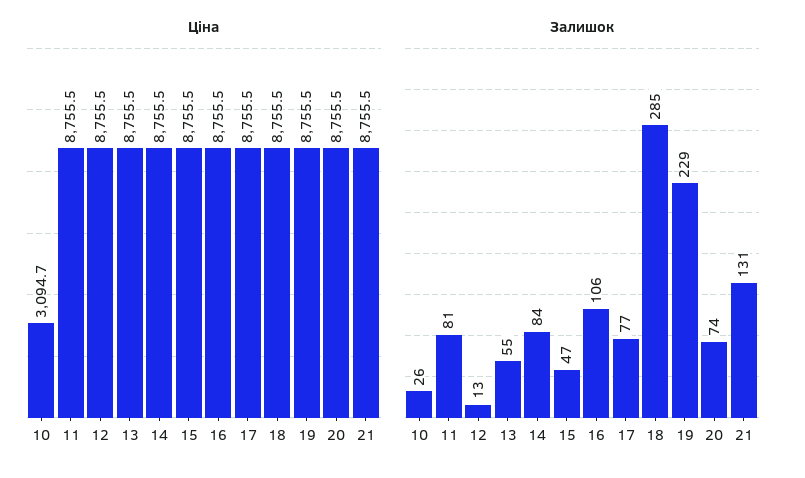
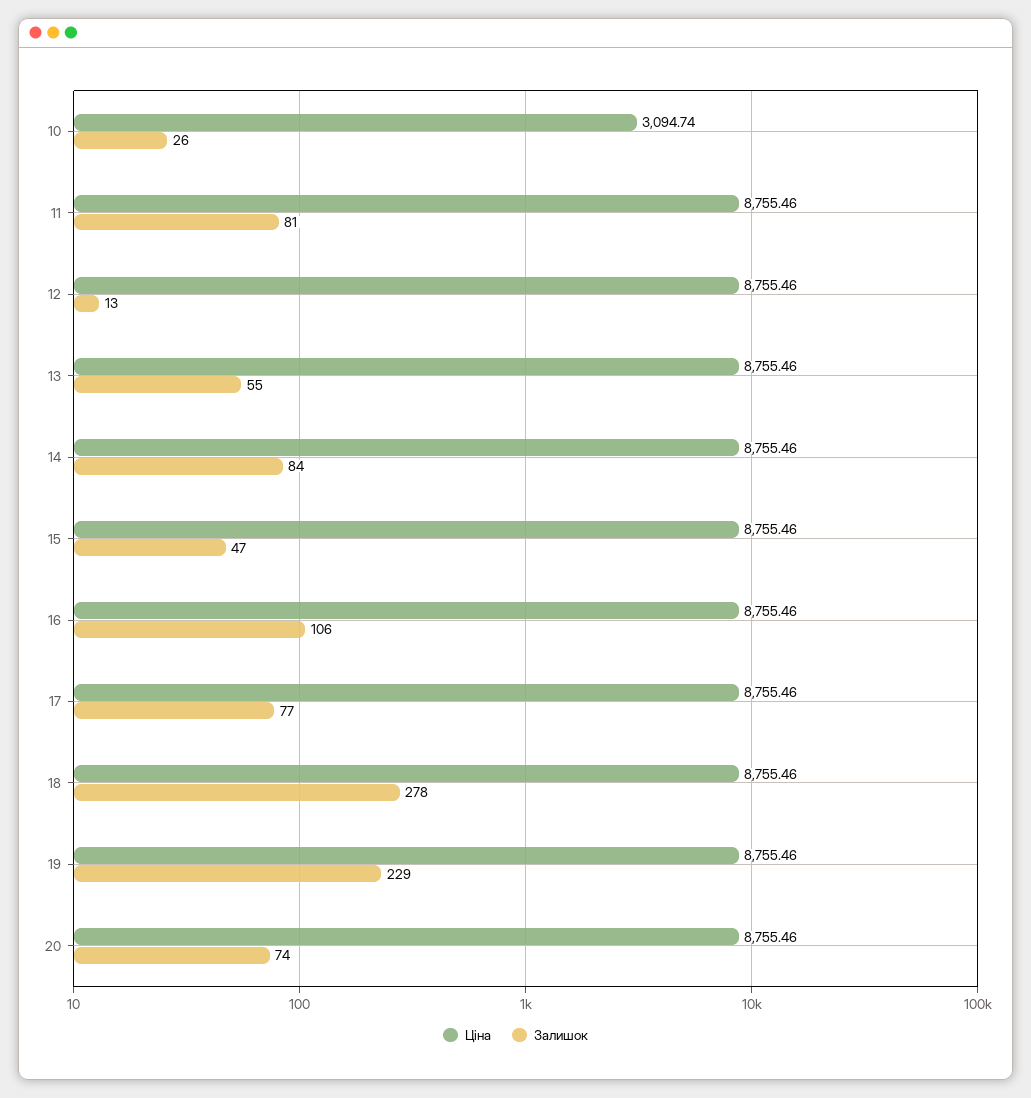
  {
    "Ціна": {
      "10": 3094.74,
      "11": 8755.46,
      "12": 8755.46,
      "13": 8755.46,
      "14": 8755.46,
      "15": 8755.46,
      "16": 8755.46,
      "17": 8755.46,
      "18": 8755.46,
      "19": 8755.46,
-     "20": 8755.46,
+     "20": 8755.46
-     "21": 8755.5
    },
    "Залишок": {
      "10": 26,
      "11": 81,
      "12": 13,
      "13": 55,
      "14": 84,
      "15": 47,
      "16": 106,
      "17": 77,
-     "18": 285,
+     "18": 278,
      "19": 229,
-     "20": 74,
+     "20": 74
-     "21": 131
    }
  }

